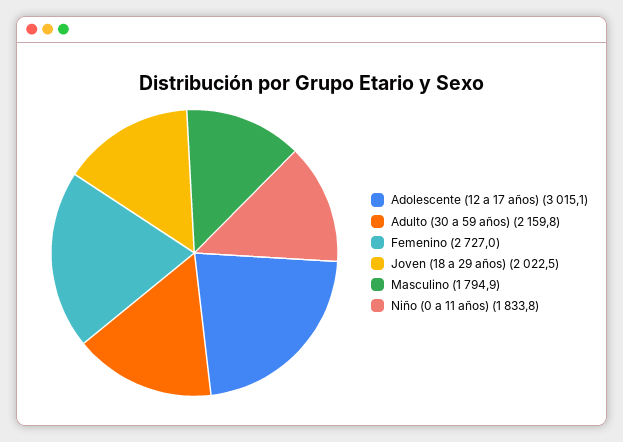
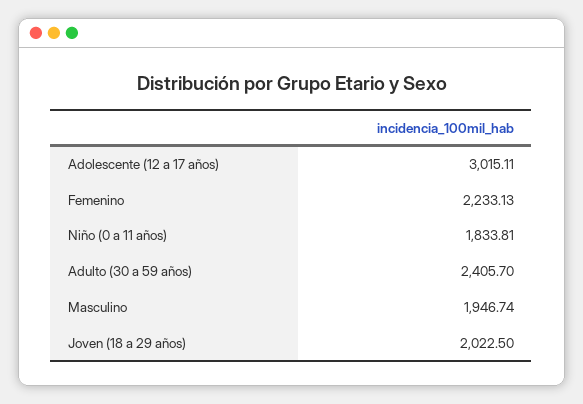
  {
    "Adolescente (12 a 17 años)": 3015.11,
-   "Adulto (30 a 59 años)": 2159.8,
+   "Adulto (30 a 59 años)": 2405.7,
-   "Femenino": 2727,
+   "Femenino": 2233.13,
    "Joven (18 a 29 años)": 2022.5,
-   "Masculino": 1794.9,
+   "Masculino": 1946.74,
    "Niño (0 a 11 años)": 1833.81
  }

